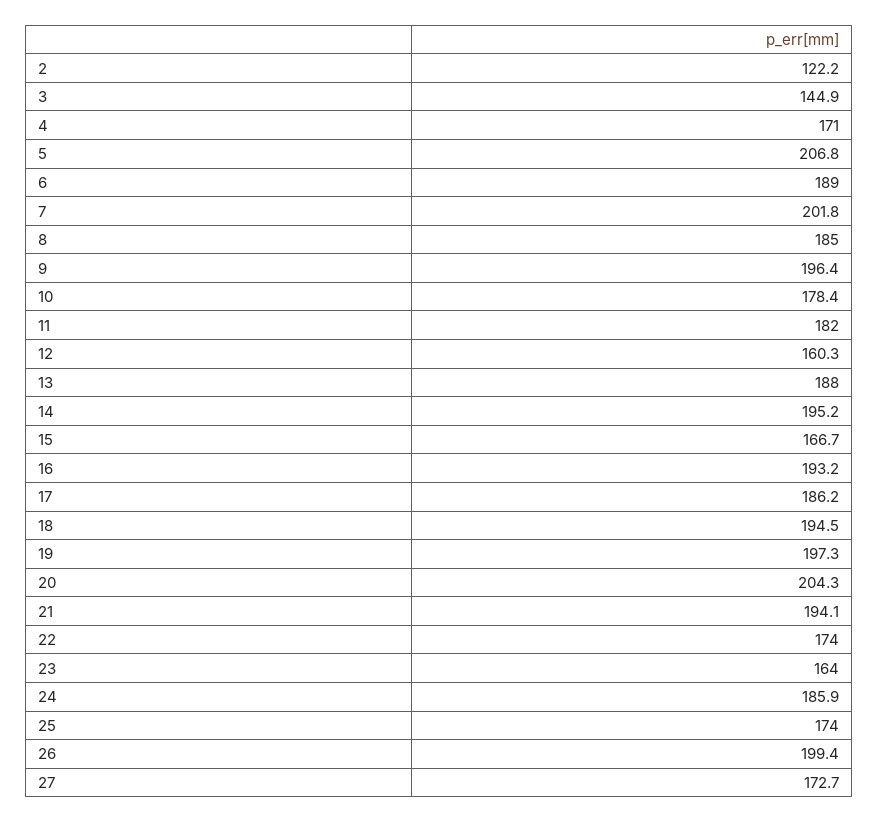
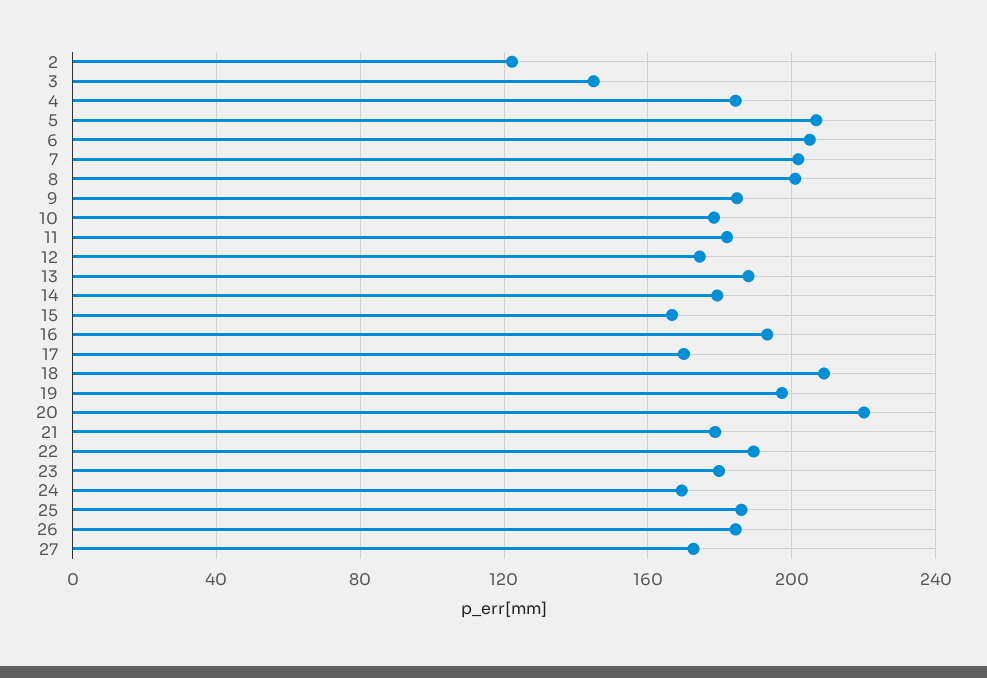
  {
    "2": 122.2,
    "3": 144.9,
-   "4": 171,
+   "4": 185,
    "5": 206.8,
-   "6": 189,
+   "6": 205,
    "7": 201.8,
-   "8": 185,
+   "8": 200,
-   "9": 196.4,
+   "9": 185,
    "10": 178.4,
    "11": 182,
-   "12": 160.3,
+   "12": 175,
    "13": 188,
-   "14": 195.2,
+   "14": 180,
    "15": 166.7,
    "16": 193.2,
-   "17": 186.2,
+   "17": 170,
-   "18": 194.5,
+   "18": 210,
    "19": 197.3,
-   "20": 204.3,
+   "20": 220,
-   "21": 194.1,
+   "21": 180,
-   "22": 174,
+   "22": 190,
-   "23": 164,
+   "23": 180,
-   "24": 185.9,
+   "24": 170,
-   "25": 174,
+   "25": 185,
-   "26": 199.4,
+   "26": 185,
    "27": 172.7
  }

